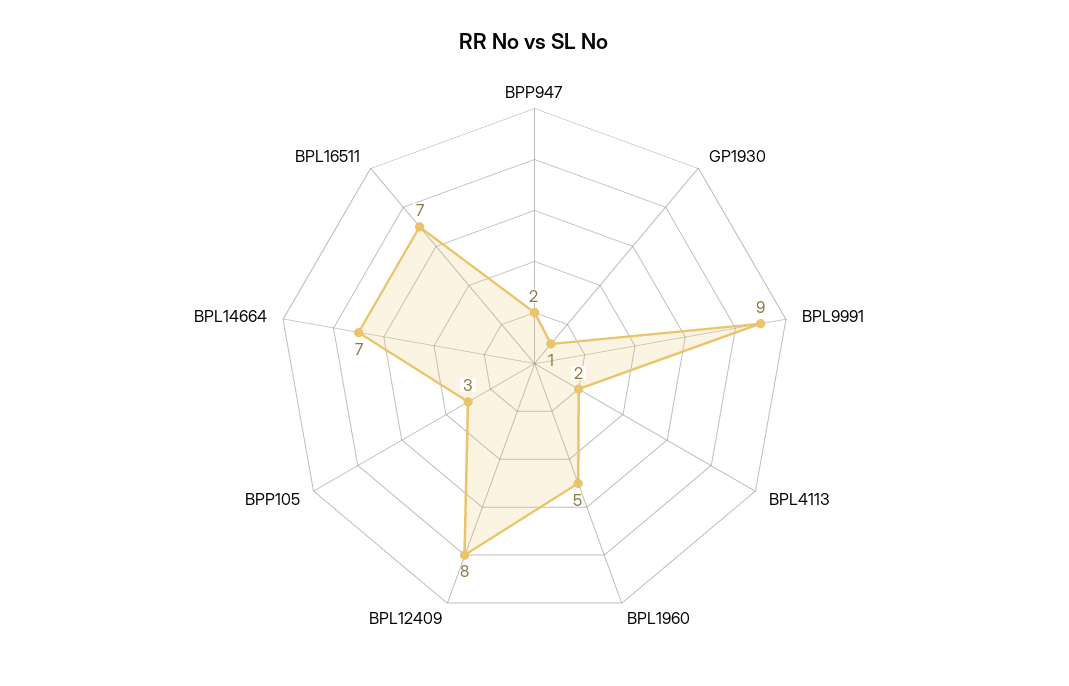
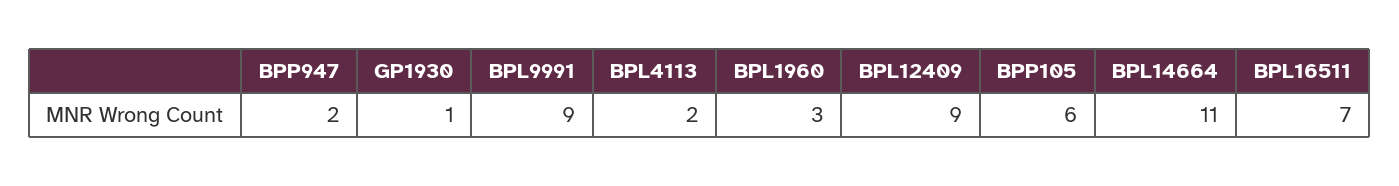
  {
    "BPP947": 2,
    "GP1930": 1,
    "BPL9991": 9,
    "BPL4113": 2,
-   "BPL1960": 5,
+   "BPL1960": 3,
-   "BPL12409": 8,
+   "BPL12409": 9,
-   "BPP105": 3,
+   "BPP105": 6,
-   "BPL14664": 7,
+   "BPL14664": 11,
    "BPL16511": 7
  }

